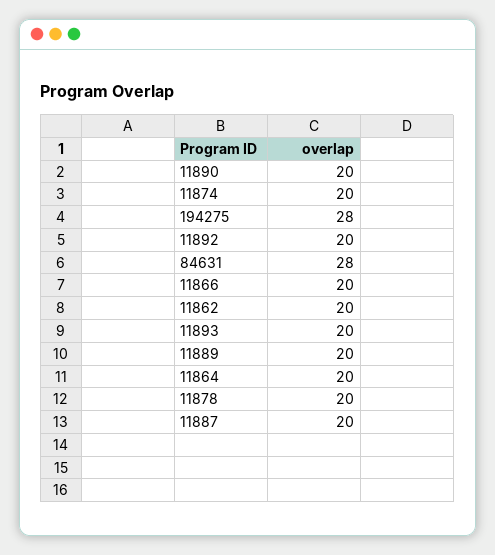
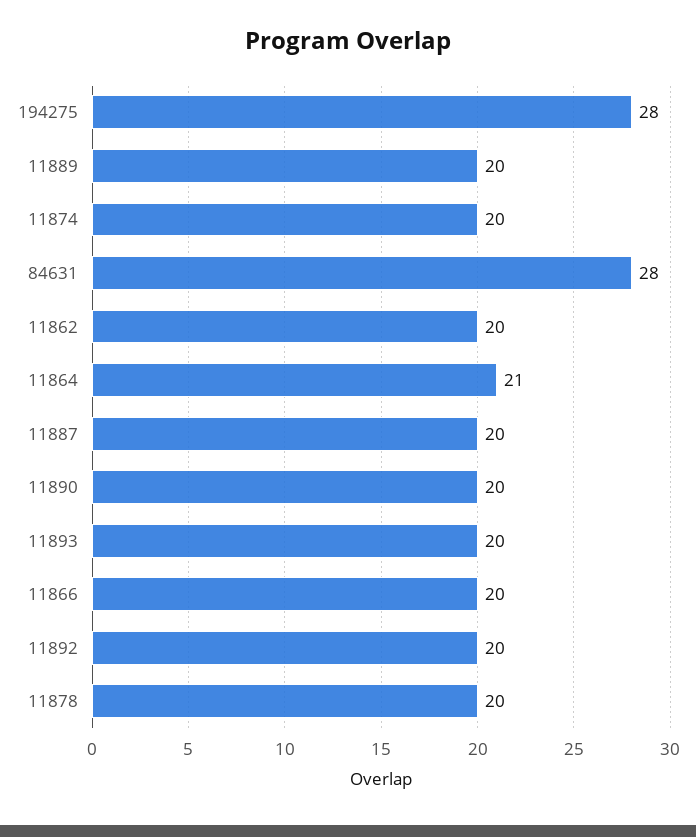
  {
    "11890": 20,
    "11874": 20,
    "194275": 28,
    "11892": 20,
    "84631": 28,
    "11866": 20,
    "11862": 20,
    "11893": 20,
    "11889": 20,
-   "11864": 20,
+   "11864": 21,
    "11878": 20,
    "11887": 20
  }

